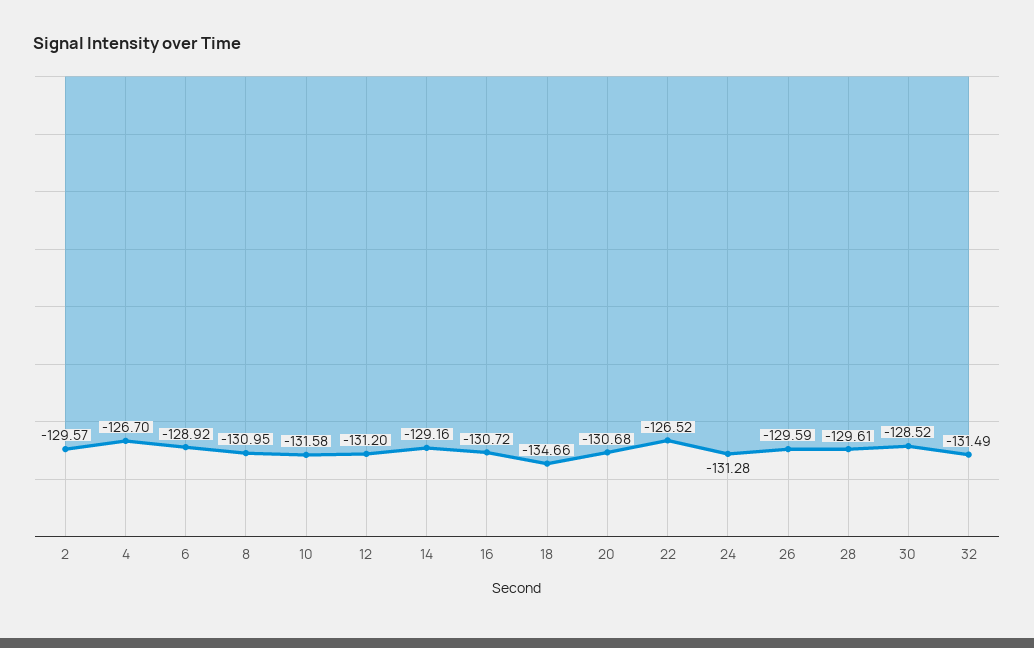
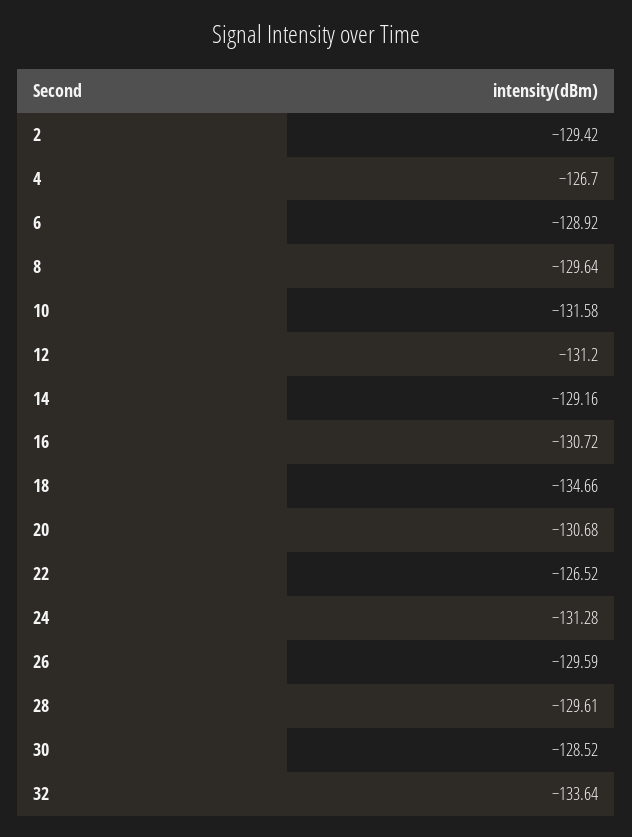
  {
-   "2": -129.57,
+   "2": -129.42,
    "4": -126.7,
    "6": -128.92,
-   "8": -130.95,
+   "8": -129.64,
    "10": -131.58,
    "12": -131.2,
    "14": -129.16,
    "16": -130.72,
    "18": -134.66,
    "20": -130.68,
    "22": -126.52,
    "24": -131.28,
    "26": -129.59,
    "28": -129.61,
    "30": -128.52,
-   "32": -131.49
+   "32": -133.64
  }

